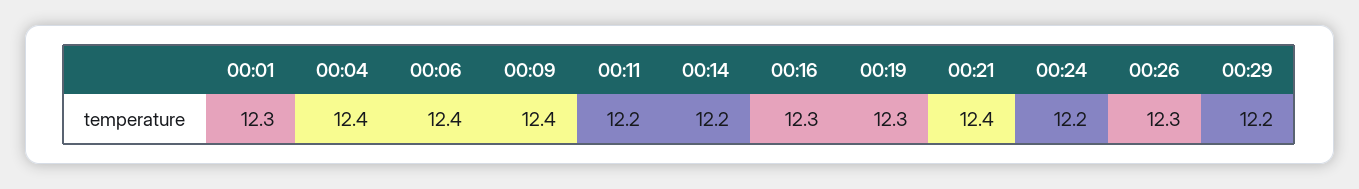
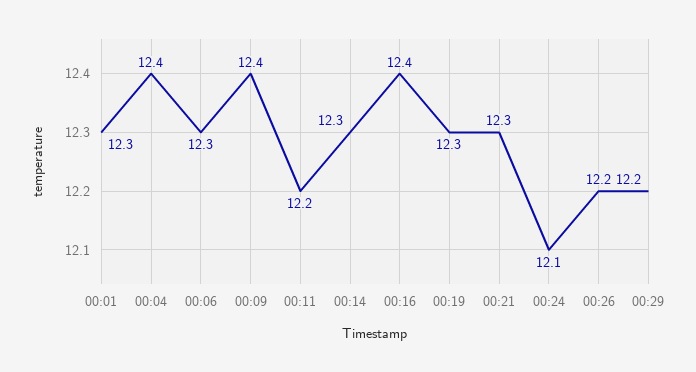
  {
    "00:01": 12.3,
    "00:04": 12.4,
-   "00:06": 12.4,
+   "00:06": 12.3,
    "00:09": 12.4,
    "00:11": 12.2,
-   "00:14": 12.2,
+   "00:14": 12.3,
-   "00:16": 12.3,
+   "00:16": 12.4,
    "00:19": 12.3,
-   "00:21": 12.4,
+   "00:21": 12.3,
-   "00:24": 12.2,
+   "00:24": 12.1,
-   "00:26": 12.3,
+   "00:26": 12.2,
    "00:29": 12.2
  }

